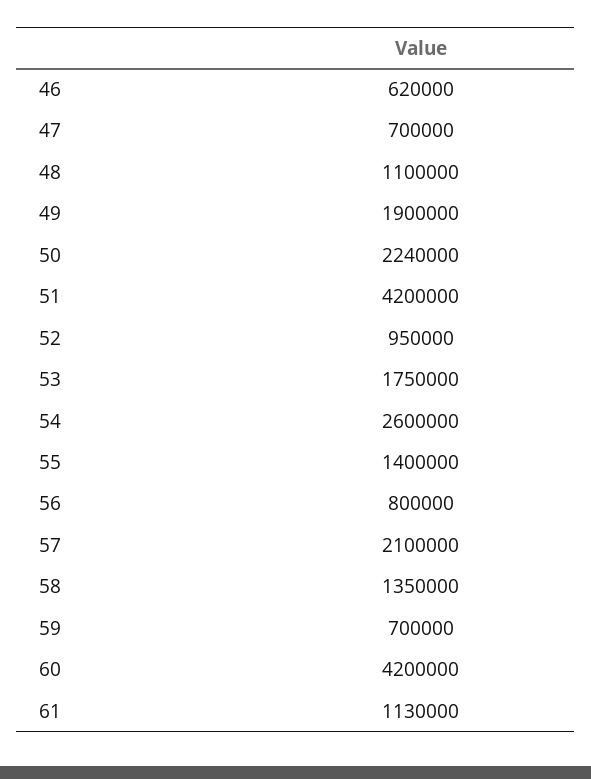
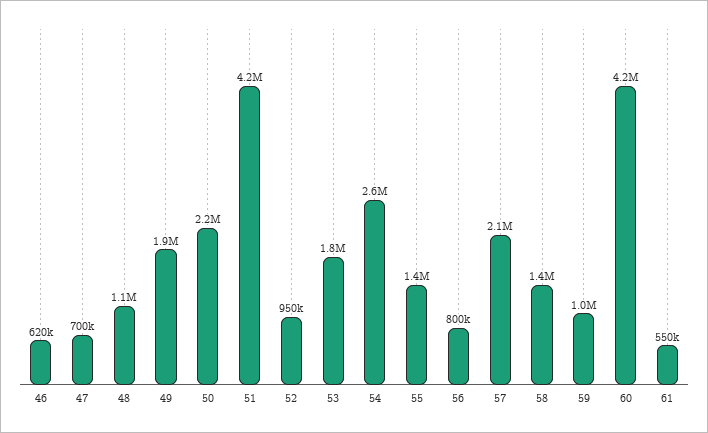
  {
    "46": 620000,
    "47": 700000,
    "48": 1100000,
    "49": 1900000,
    "50": 2240000,
    "51": 4200000,
    "52": 950000,
    "53": 1750000,
    "54": 2600000,
    "55": 1400000,
    "56": 800000,
    "57": 2100000,
    "58": 1350000,
-   "59": 700000,
+   "59": 1000000,
    "60": 4200000,
-   "61": 1130000
+   "61": 550000
  }

